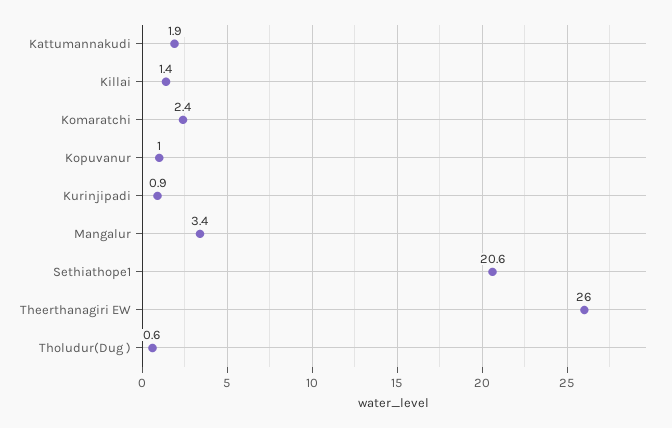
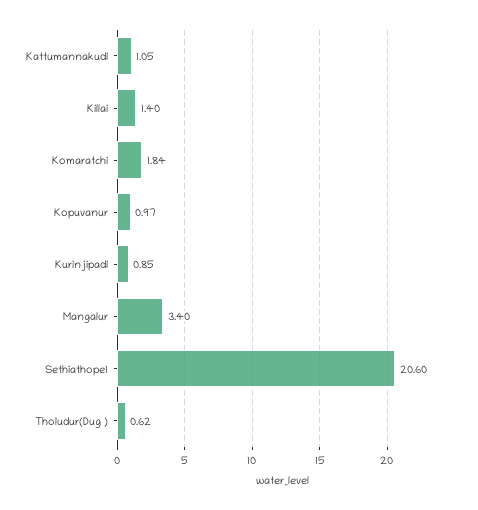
  {
-   "Kattumannakudi": 1.9,
+   "Kattumannakudi": 1.05,
    "Killai": 1.4,
-   "Komaratchi": 2.4,
+   "Komaratchi": 1.84,
    "Kopuvanur": 0.97,
    "Kurinjipadi": 0.85,
    "Mangalur": 3.4,
    "Sethiathope1": 20.6,
-   "Theerthanagiri EW": 26,
    "Tholudur(Dug )": 0.62
  }

